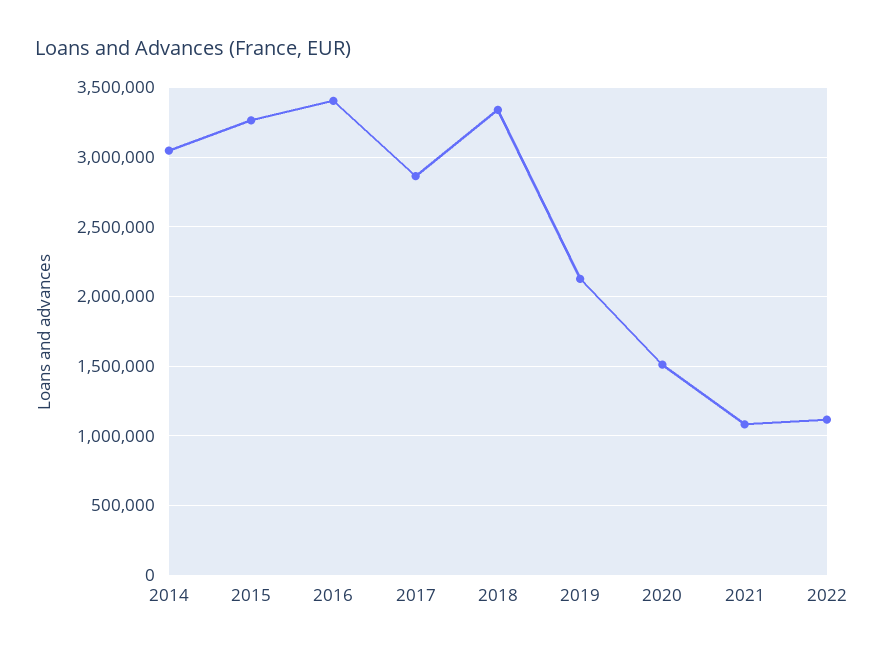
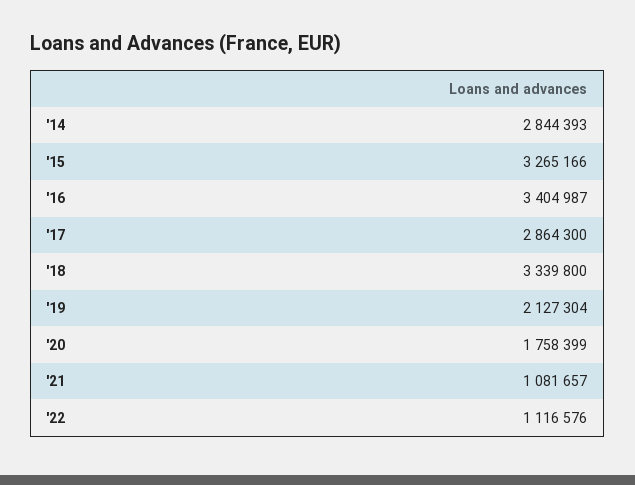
  {
-   "2014": 3050000,
+   "2014": 2844393,
    "2015": 3265166,
    "2016": 3404987,
    "2017": 2864300,
    "2018": 3339800,
    "2019": 2127304,
-   "2020": 1500000,
+   "2020": 1758399,
    "2021": 1081657,
    "2022": 1116576
  }

